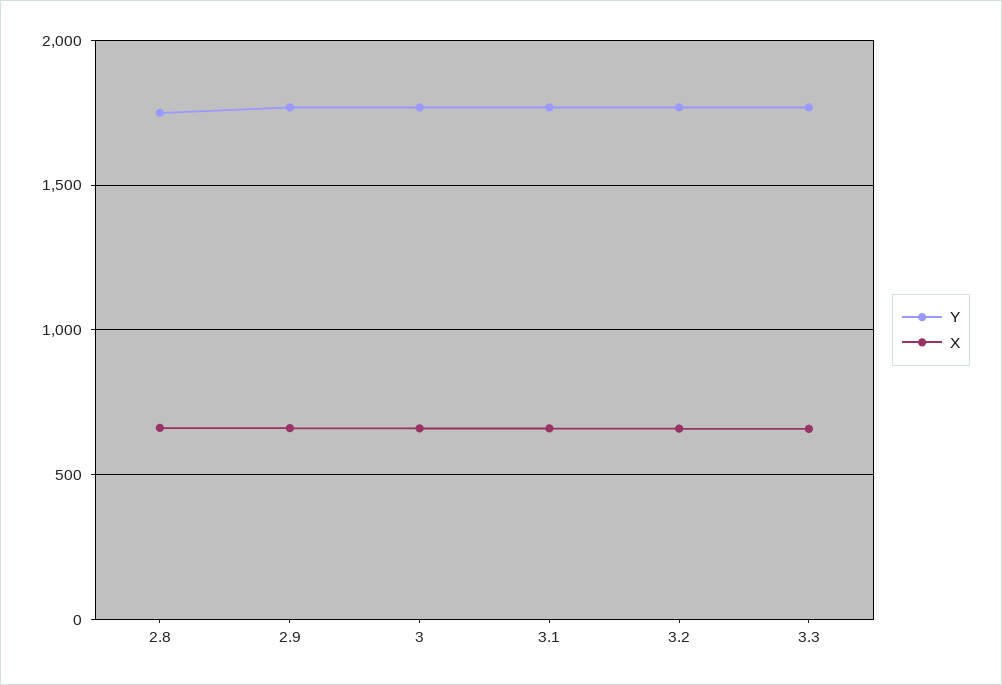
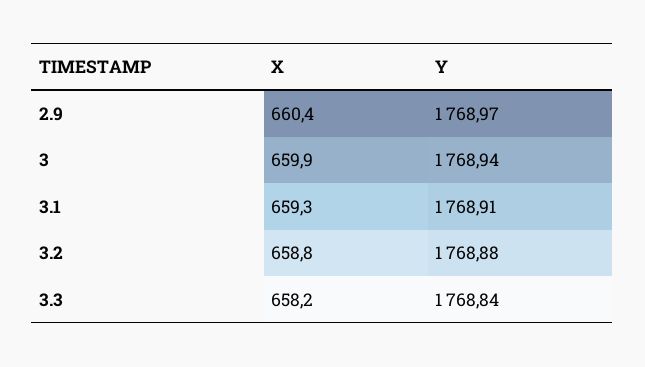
  {
    "Y": {
-     "2.8": 1750,
      "2.9": 1768.97,
      "3": 1768.94,
      "3.1": 1768.91,
      "3.2": 1768.88,
      "3.3": 1768.84
    },
    "X": {
-     "2.8": 650,
      "2.9": 660.4,
      "3": 659.9,
      "3.1": 659.3,
      "3.2": 658.8,
      "3.3": 658.2
    }
  }

